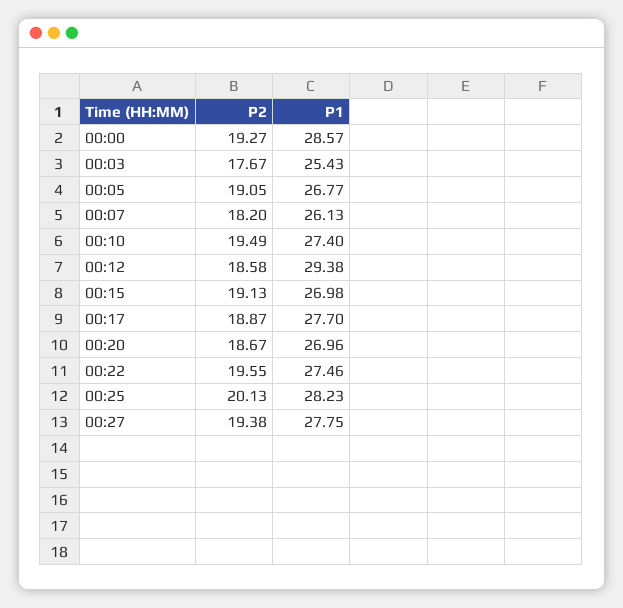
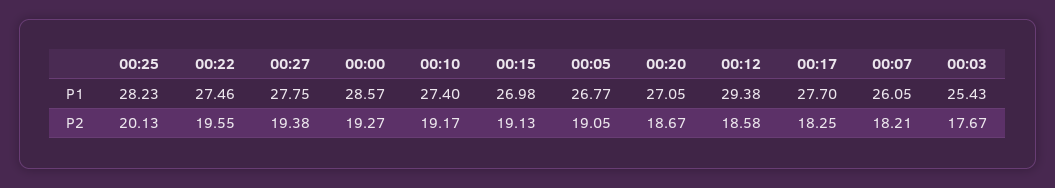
  {
    "P2": {
      "00:00": 19.27,
      "00:03": 17.67,
      "00:05": 19.05,
-     "00:07": 18.2,
+     "00:07": 18.21,
-     "00:10": 19.49,
+     "00:10": 19.17,
      "00:12": 18.58,
      "00:15": 19.13,
-     "00:17": 18.87,
+     "00:17": 18.25,
      "00:20": 18.67,
      "00:22": 19.55,
      "00:25": 20.13,
      "00:27": 19.38
    },
    "P1": {
      "00:00": 28.57,
      "00:03": 25.43,
      "00:05": 26.77,
-     "00:07": 26.13,
+     "00:07": 26.05,
      "00:10": 27.4,
      "00:12": 29.38,
      "00:15": 26.98,
      "00:17": 27.7,
-     "00:20": 26.96,
+     "00:20": 27.05,
      "00:22": 27.46,
      "00:25": 28.23,
      "00:27": 27.75
    }
  }

